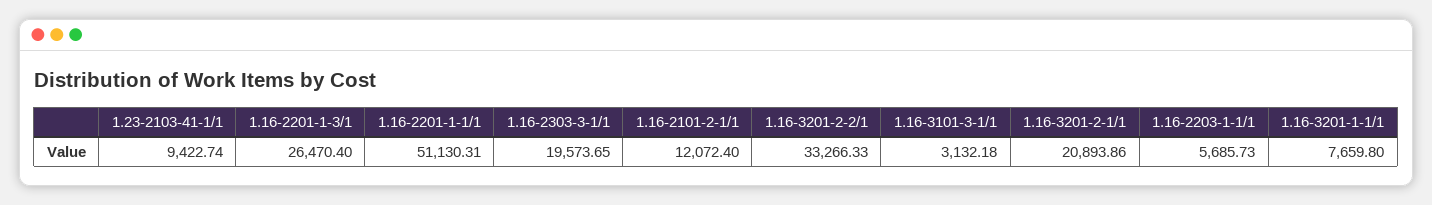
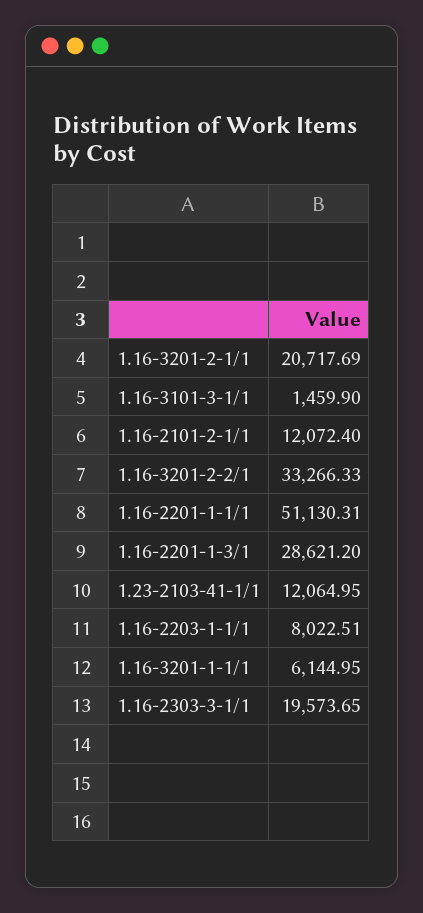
  {
-   "1.23-2103-41-1/1": 9422.74,
+   "1.23-2103-41-1/1": 12064.95,
-   "1.16-2201-1-3/1": 26470.4,
+   "1.16-2201-1-3/1": 28621.2,
    "1.16-2201-1-1/1": 51130.31,
    "1.16-2303-3-1/1": 19573.65,
    "1.16-2101-2-1/1": 12072.4,
    "1.16-3201-2-2/1": 33266.33,
-   "1.16-3101-3-1/1": 3132.18,
+   "1.16-3101-3-1/1": 1459.9,
-   "1.16-3201-2-1/1": 20893.86,
+   "1.16-3201-2-1/1": 20717.69,
-   "1.16-2203-1-1/1": 5685.73,
+   "1.16-2203-1-1/1": 8022.51,
-   "1.16-3201-1-1/1": 7659.8
+   "1.16-3201-1-1/1": 6144.95
  }

